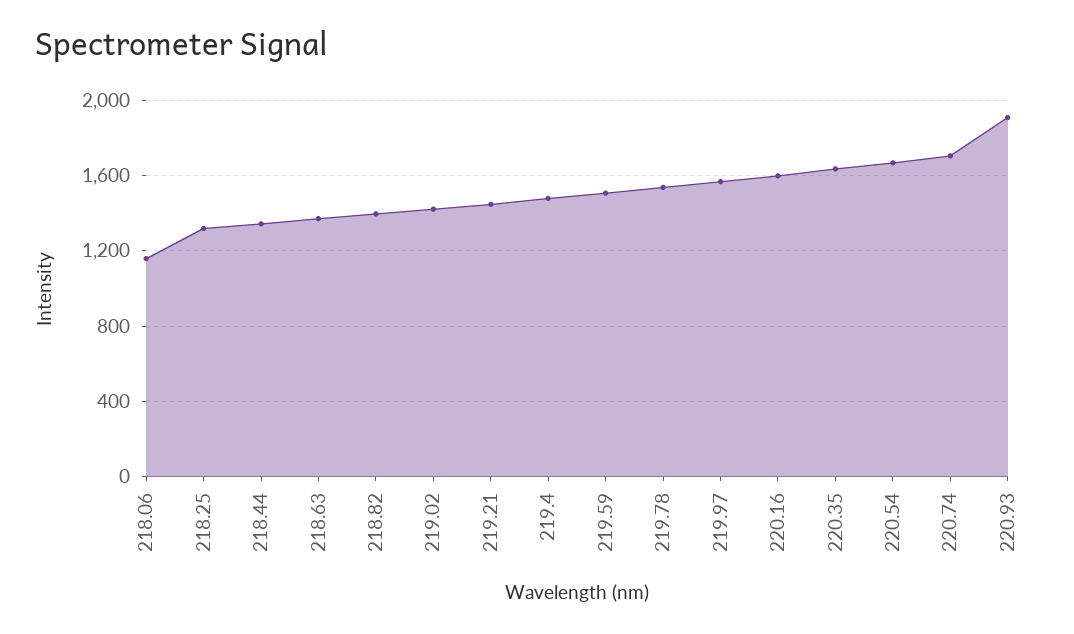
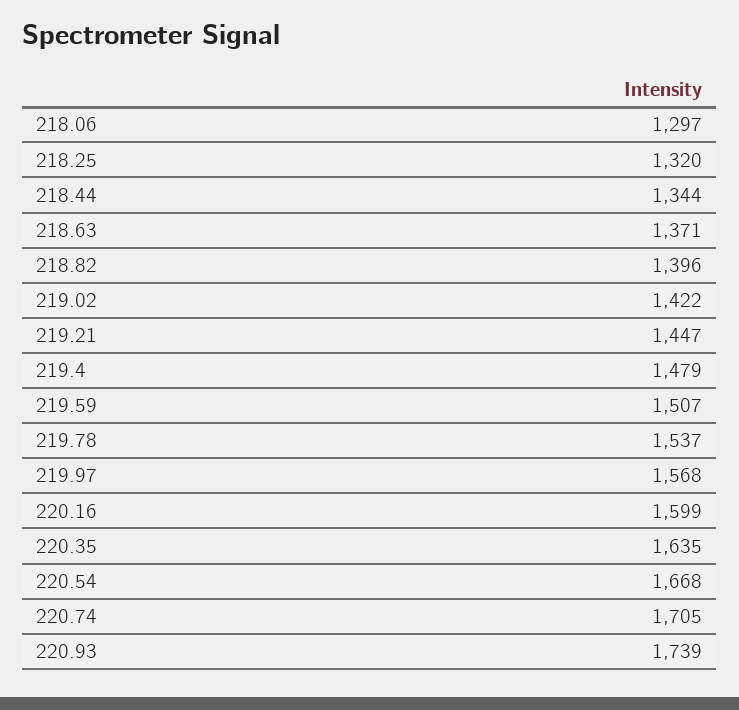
  {
-   "218.06": 1150,
+   "218.06": 1297,
    "218.25": 1320,
    "218.44": 1344,
    "218.63": 1371,
    "218.82": 1396,
    "219.02": 1422,
    "219.21": 1447,
    "219.4": 1479,
    "219.59": 1507,
    "219.78": 1537,
    "219.97": 1568,
    "220.16": 1599,
    "220.35": 1635,
    "220.54": 1668,
    "220.74": 1705,
-   "220.93": 1900
+   "220.93": 1739
  }

